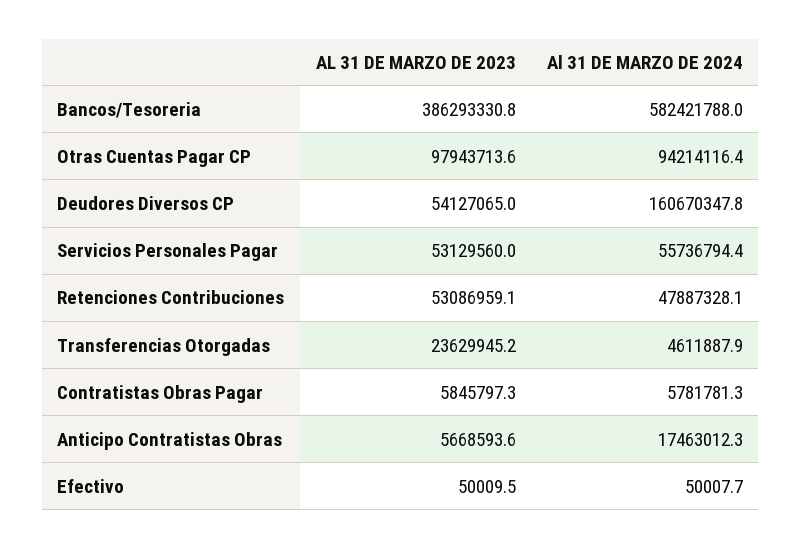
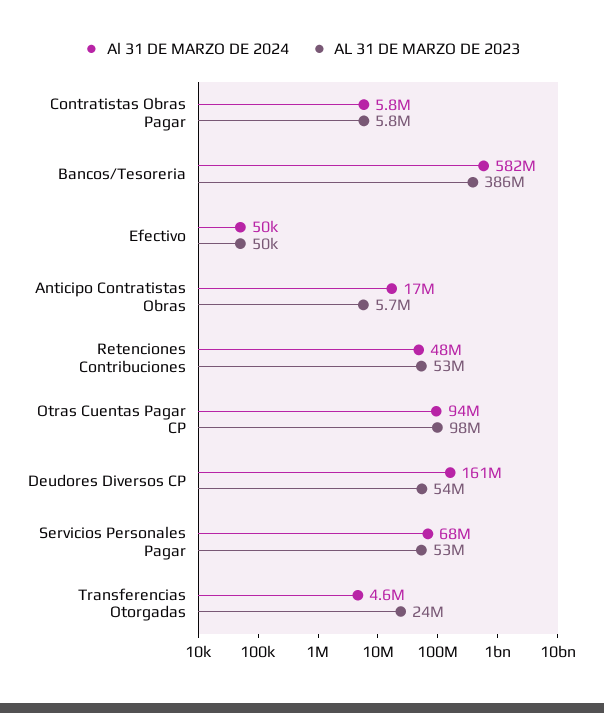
  {
    "AL 31 DE MARZO DE 2023": {
      "Bancos/Tesoreria": 386293330.8,
      "Otras Cuentas Pagar CP": 97943713.6,
      "Deudores Diversos CP": 54127065,
      "Servicios Personales Pagar": 53129560,
      "Retenciones Contribuciones": 53086959.1,
      "Transferencias Otorgadas": 23629945.2,
      "Contratistas Obras Pagar": 5845797.3,
      "Anticipo Contratistas Obras": 5668593.6,
      "Efectivo": 50009.5
    },
    "Al 31 DE MARZO DE 2024": {
      "Bancos/Tesoreria": 582421788,
      "Otras Cuentas Pagar CP": 94214116.4,
      "Deudores Diversos CP": 160670347.8,
-     "Servicios Personales Pagar": 55736794.4,
+     "Servicios Personales Pagar": 68000000,
      "Retenciones Contribuciones": 47887328.1,
      "Transferencias Otorgadas": 4611887.9,
      "Contratistas Obras Pagar": 5781781.3,
      "Anticipo Contratistas Obras": 17463012.3,
      "Efectivo": 50007.7
    }
  }

